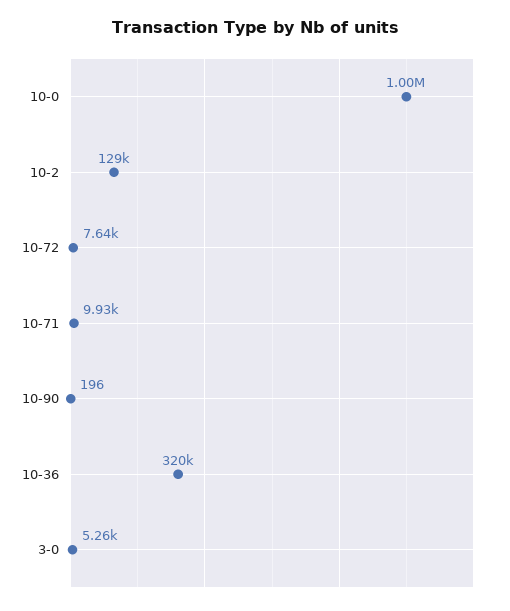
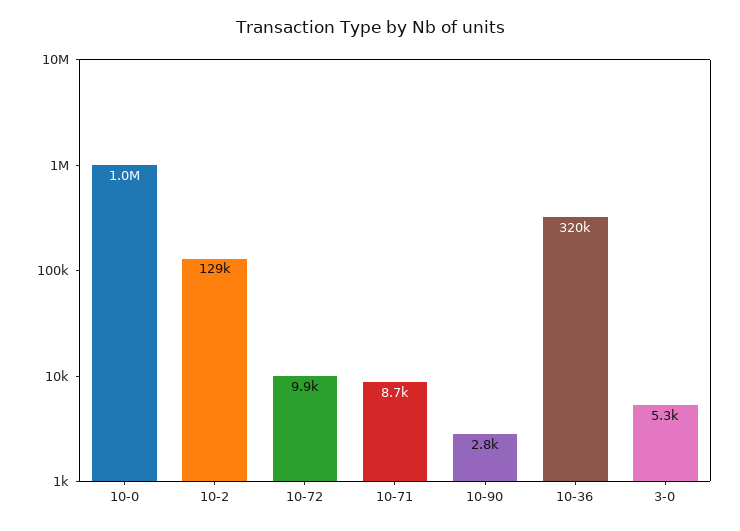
  {
    "10-0": 1000000,
    "10-2": 129000,
-   "10-72": 7640,
+   "10-72": 9900,
-   "10-71": 9930,
+   "10-71": 8700,
-   "10-90": 196,
+   "10-90": 2800,
    "10-36": 320000,
    "3-0": 5260
  }

